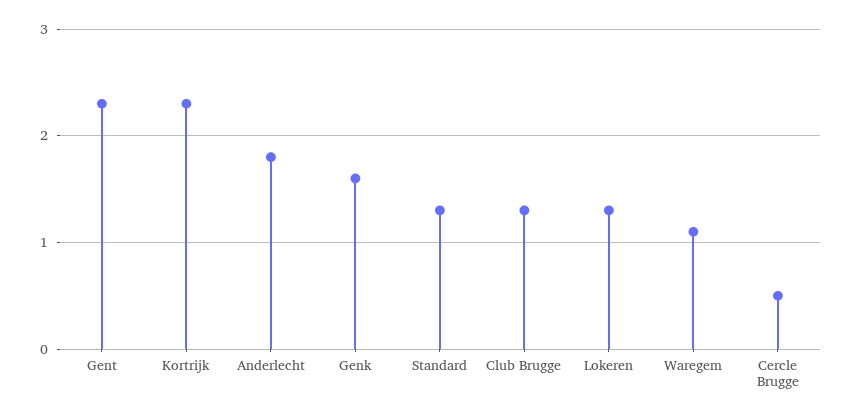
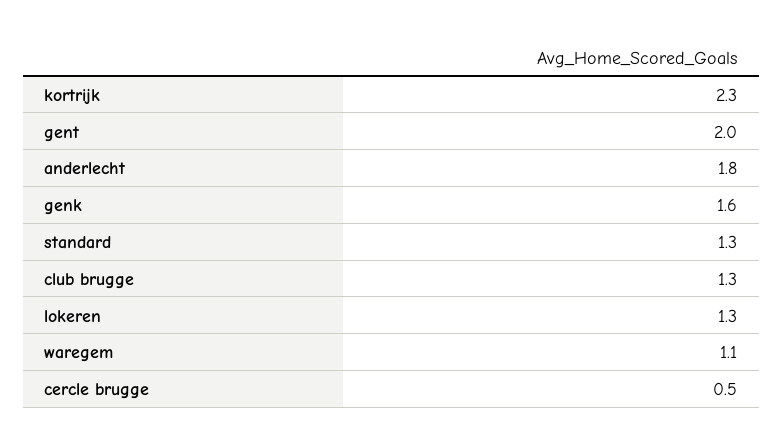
  {
-   "Gent": 2.3,
+   "Gent": 2,
    "Kortrijk": 2.3,
    "Anderlecht": 1.8,
    "Genk": 1.6,
    "Standard": 1.3,
    "Club Brugge": 1.3,
    "Lokeren": 1.3,
    "Waregem": 1.1,
    "Cercle Brugge": 0.5
  }

